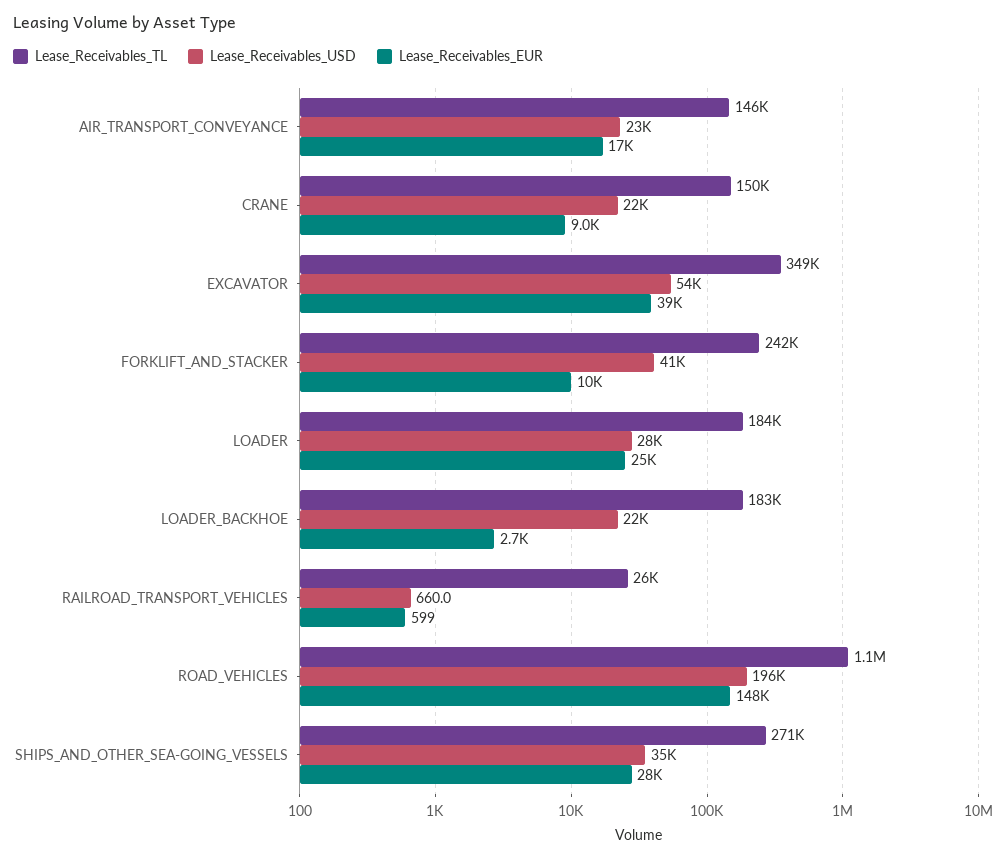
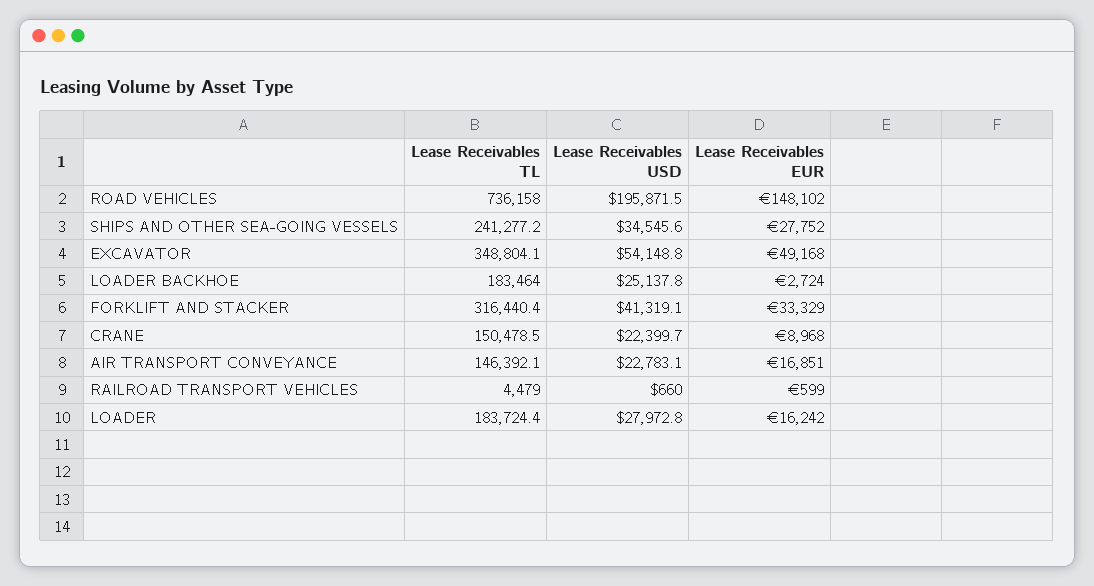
  {
    "Lease_Receivables_TL": {
      "AIR_TRANSPORT_CONVEYANCE": 146392.1,
      "CRANE": 150478.5,
      "EXCAVATOR": 348804.1,
-     "FORKLIFT_AND_STACKER": 242000,
+     "FORKLIFT_AND_STACKER": 316440.4,
      "LOADER": 183724.4,
      "LOADER_BACKHOE": 183464,
-     "RAILROAD_TRANSPORT_VEHICLES": 26000,
+     "RAILROAD_TRANSPORT_VEHICLES": 4479,
-     "ROAD_VEHICLES": 1100000,
+     "ROAD_VEHICLES": 736158,
-     "SHIPS_AND_OTHER_SEA-GOING_VESSELS": 271000
+     "SHIPS_AND_OTHER_SEA-GOING_VESSELS": 241277.2
    },
    "Lease_Receivables_USD": {
      "AIR_TRANSPORT_CONVEYANCE": 22783.1,
      "CRANE": 22399.7,
      "EXCAVATOR": 54148.8,
      "FORKLIFT_AND_STACKER": 41319.1,
      "LOADER": 27972.8,
-     "LOADER_BACKHOE": 22000,
+     "LOADER_BACKHOE": 25137.8,
      "RAILROAD_TRANSPORT_VEHICLES": 660,
      "ROAD_VEHICLES": 195871.5,
      "SHIPS_AND_OTHER_SEA-GOING_VESSELS": 34545.6
    },
    "Lease_Receivables_EUR": {
      "AIR_TRANSPORT_CONVEYANCE": 16851,
      "CRANE": 8968,
-     "EXCAVATOR": 39000,
+     "EXCAVATOR": 49168,
-     "FORKLIFT_AND_STACKER": 10000,
+     "FORKLIFT_AND_STACKER": 33329,
-     "LOADER": 25000,
+     "LOADER": 16242,
      "LOADER_BACKHOE": 2724,
      "RAILROAD_TRANSPORT_VEHICLES": 599,
      "ROAD_VEHICLES": 148102,
      "SHIPS_AND_OTHER_SEA-GOING_VESSELS": 27752
    }
  }

